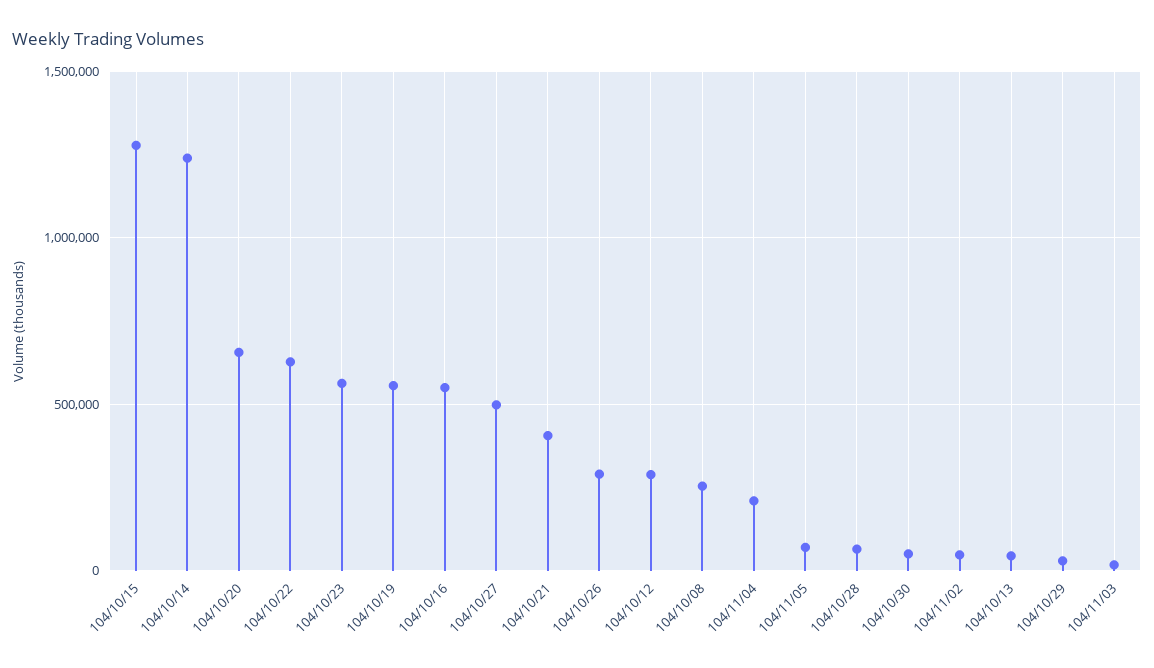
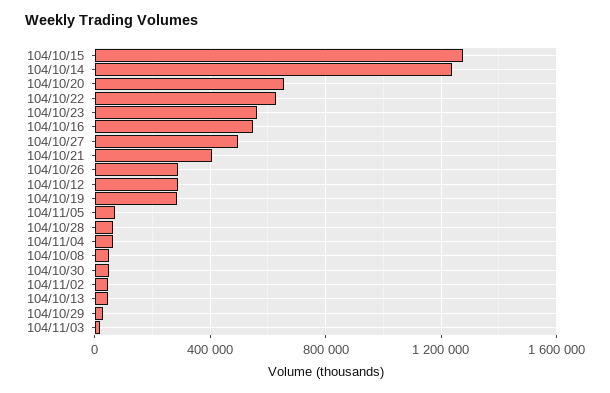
  {
    "104/10/15": 1300000,
    "104/10/14": 1250000,
    "104/10/20": 650000,
    "104/10/22": 650000,
    "104/10/23": 550000,
-   "104/10/19": 550000,
+   "104/10/19": 300000,
    "104/10/16": 550000,
    "104/10/27": 500000,
    "104/10/21": 400000,
    "104/10/26": 300000,
    "104/10/12": 300000,
-   "104/10/08": 250000,
+   "104/10/08": 50000,
-   "104/11/04": 200000,
+   "104/11/04": 50000,
    "104/11/05": 50000,
    "104/10/28": 50000,
    "104/10/30": 50000,
    "104/11/02": 50000,
    "104/10/13": 50000,
    "104/10/29": 50000,
    "104/11/03": 0
  }

